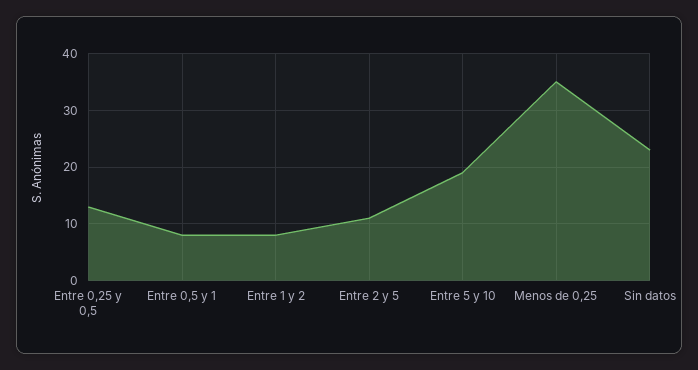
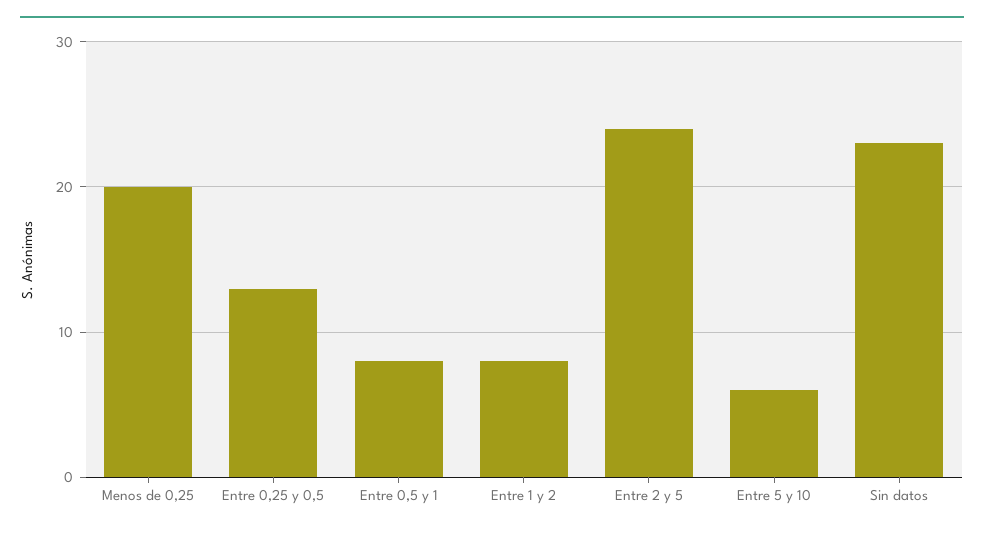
  {
    "Entre 0,25 y 0,5": 13,
    "Entre 0,5 y 1": 8,
    "Entre 1 y 2": 8,
-   "Entre 2 y 5": 10,
+   "Entre 2 y 5": 24,
-   "Entre 5 y 10": 20,
+   "Entre 5 y 10": 6,
-   "Menos de 0,25": 35,
+   "Menos de 0,25": 20,
    "Sin datos": 23
  }

